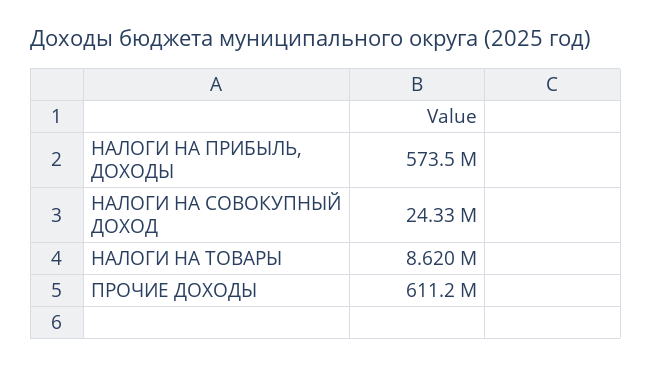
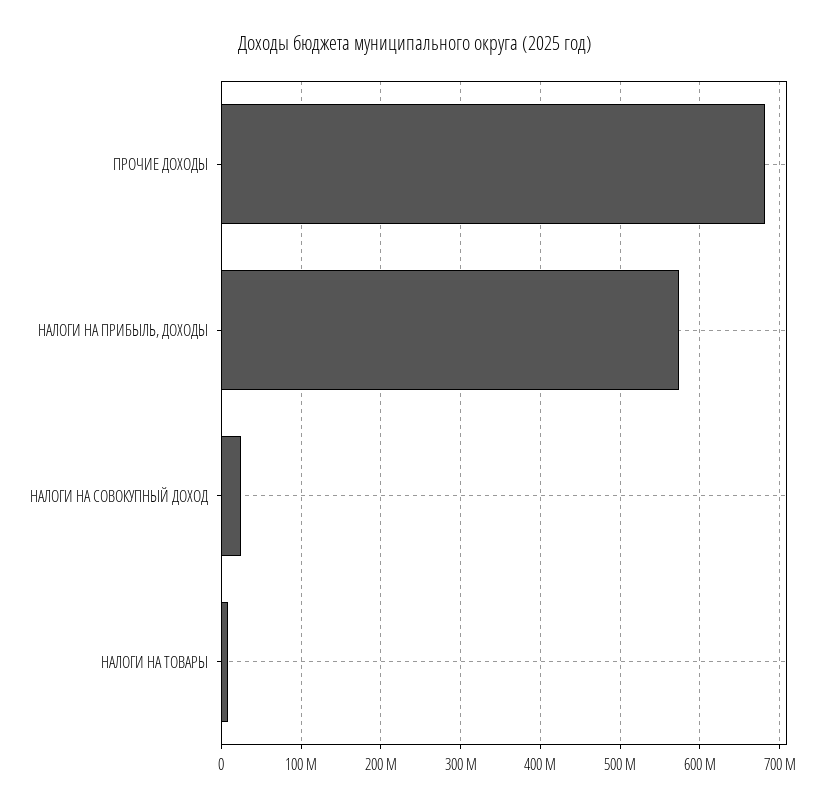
  {
    "НАЛОГИ НА ПРИБЫЛЬ, ДОХОДЫ": 573500000,
    "НАЛОГИ НА СОВОКУПНЫЙ ДОХОД": 24330000,
    "НАЛОГИ НА ТОВАРЫ": 8620000,
-   "ПРОЧИЕ ДОХОДЫ": 611200000
+   "ПРОЧИЕ ДОХОДЫ": 680000000
  }

